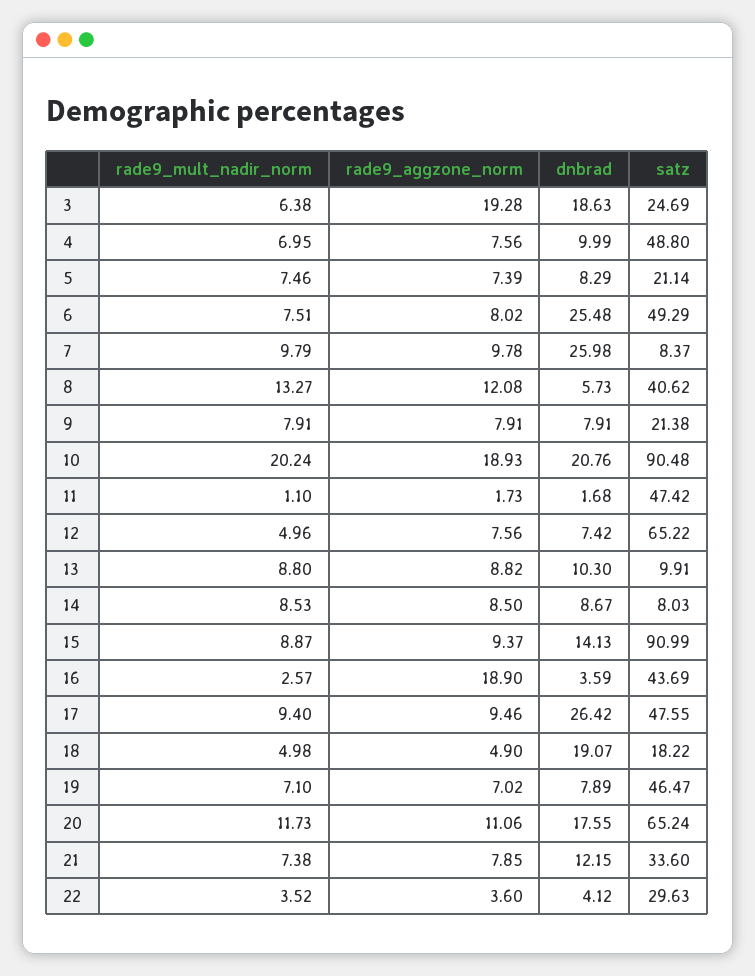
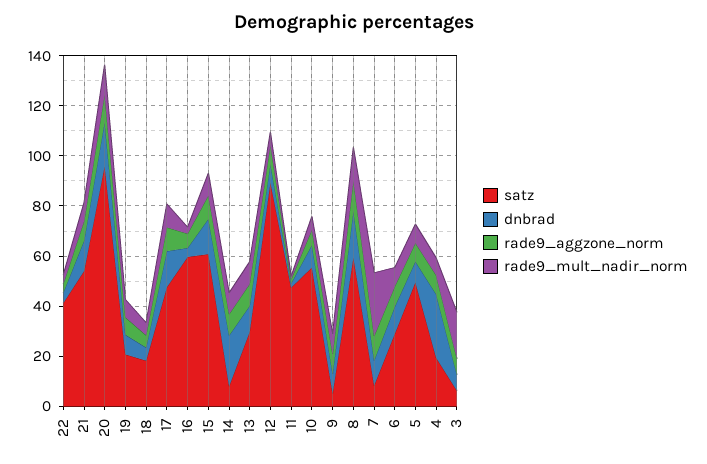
  {
    "rade9_mult_nadir_norm": {
-     "3": 6.38,
+     "3": 20,
      "4": 6.95,
      "5": 7.46,
      "6": 7.51,
-     "7": 9.79,
+     "7": 25,
      "8": 13.27,
      "9": 7.91,
-     "10": 20.24,
+     "10": 5,
      "11": 1.1,
      "12": 4.96,
      "13": 8.8,
      "14": 8.53,
      "15": 8.87,
      "16": 2.57,
      "17": 9.4,
      "18": 4.98,
      "19": 7.1,
      "20": 11.73,
      "21": 7.38,
      "22": 3.52
    },
    "rade9_aggzone_norm": {
-     "3": 19.28,
+     "3": 5,
      "4": 7.56,
      "5": 7.39,
      "6": 8.02,
      "7": 9.78,
      "8": 12.08,
      "9": 7.91,
-     "10": 18.93,
+     "10": 5,
      "11": 1.73,
      "12": 7.56,
      "13": 8.82,
      "14": 8.5,
      "15": 9.37,
-     "16": 18.9,
+     "16": 5,
      "17": 9.46,
      "18": 4.9,
      "19": 7.02,
      "20": 11.06,
      "21": 7.85,
      "22": 3.6
    },
    "dnbrad": {
-     "3": 18.63,
+     "3": 5,
-     "4": 9.99,
+     "4": 25,
      "5": 8.29,
-     "6": 25.48,
+     "6": 10,
-     "7": 25.98,
+     "7": 10,
-     "8": 5.73,
+     "8": 20,
      "9": 7.91,
-     "10": 20.76,
+     "10": 10,
      "11": 1.68,
      "12": 7.42,
      "13": 10.3,
-     "14": 8.67,
+     "14": 20,
      "15": 14.13,
      "16": 3.59,
-     "17": 26.42,
+     "17": 15,
-     "18": 19.07,
+     "18": 5,
      "19": 7.89,
      "20": 17.55,
      "21": 12.15,
      "22": 4.12
    },
    "satz": {
-     "3": 24.69,
+     "3": 5,
-     "4": 48.8,
+     "4": 20,
-     "5": 21.14,
+     "5": 50,
-     "6": 49.29,
+     "6": 30,
      "7": 8.37,
-     "8": 40.62,
+     "8": 60,
-     "9": 21.38,
+     "9": 5,
-     "10": 90.48,
+     "10": 55,
      "11": 47.42,
-     "12": 65.22,
+     "12": 90,
-     "13": 9.91,
+     "13": 30,
      "14": 8.03,
-     "15": 90.99,
+     "15": 60,
-     "16": 43.69,
+     "16": 60,
      "17": 47.55,
      "18": 18.22,
-     "19": 46.47,
+     "19": 20,
-     "20": 65.24,
+     "20": 95,
-     "21": 33.6,
+     "21": 55,
-     "22": 29.63
+     "22": 40
    }
  }

